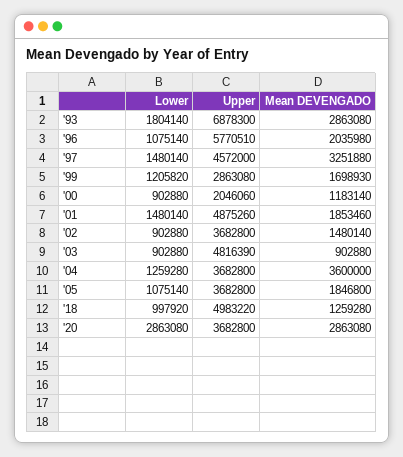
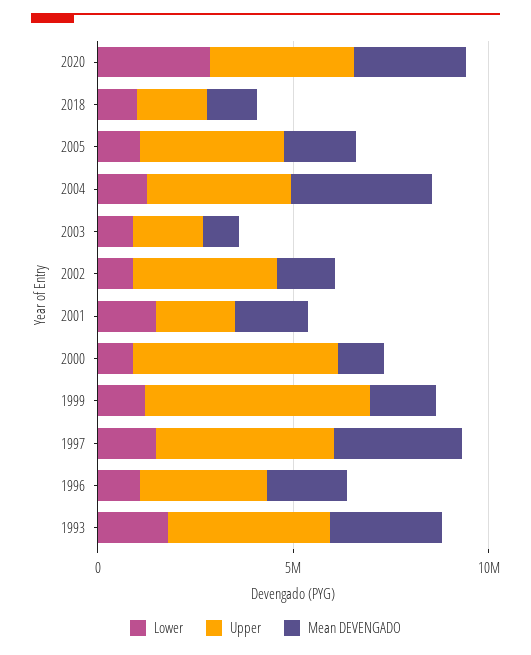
  {
    "Lower": {
      "'93": 1804140,
      "'96": 1075140,
      "'97": 1480140,
      "'99": 1205820,
      "'00": 902880,
      "'01": 1480140,
      "'02": 902880,
      "'03": 902880,
      "'04": 1259280,
      "'05": 1075140,
      "'18": 997920,
      "'20": 2863080
    },
    "Upper": {
-     "'93": 6878300,
+     "'93": 4000000,
-     "'96": 5770510,
+     "'96": 3000000,
      "'97": 4572000,
-     "'99": 2863080,
+     "'99": 6000000,
-     "'00": 2046060,
+     "'00": 5000000,
-     "'01": 4875260,
+     "'01": 2000000,
      "'02": 3682800,
-     "'03": 4816390,
+     "'03": 2000000,
      "'04": 3682800,
      "'05": 3682800,
-     "'18": 4983220,
+     "'18": 2000000,
      "'20": 3682800
    },
    "Mean DEVENGADO": {
      "'93": 2863080,
      "'96": 2035980,
      "'97": 3251880,
      "'99": 1698930,
      "'00": 1183140,
      "'01": 1853460,
      "'02": 1480140,
      "'03": 902880,
      "'04": 3600000,
      "'05": 1846800,
      "'18": 1259280,
      "'20": 2863080
    }
  }

